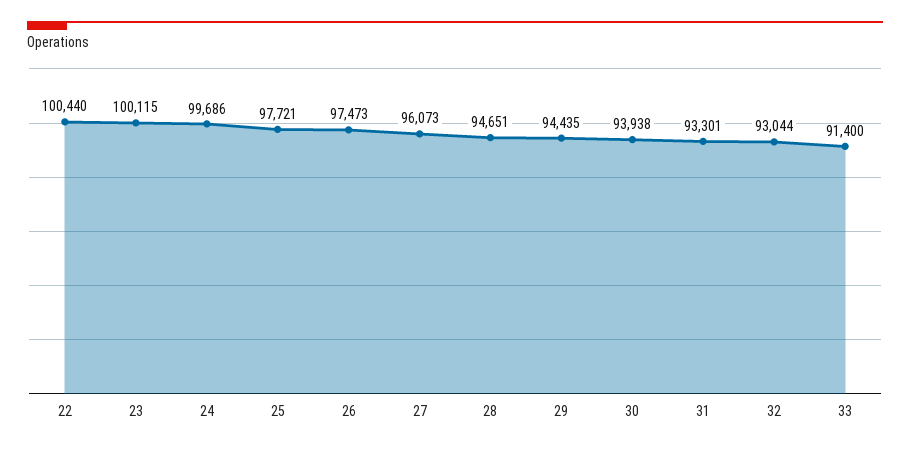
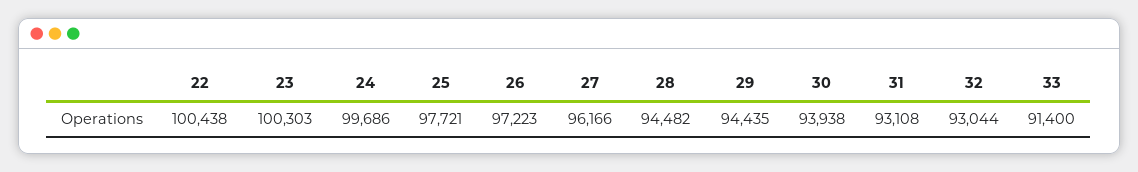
  {
-   "22": 100440,
+   "22": 100438,
-   "23": 100115,
+   "23": 100303,
    "24": 99686,
    "25": 97721,
-   "26": 97473,
+   "26": 97223,
-   "27": 96073,
+   "27": 96166,
-   "28": 94651,
+   "28": 94482,
    "29": 94435,
    "30": 93938,
-   "31": 93301,
+   "31": 93108,
    "32": 93044,
    "33": 91400
  }

